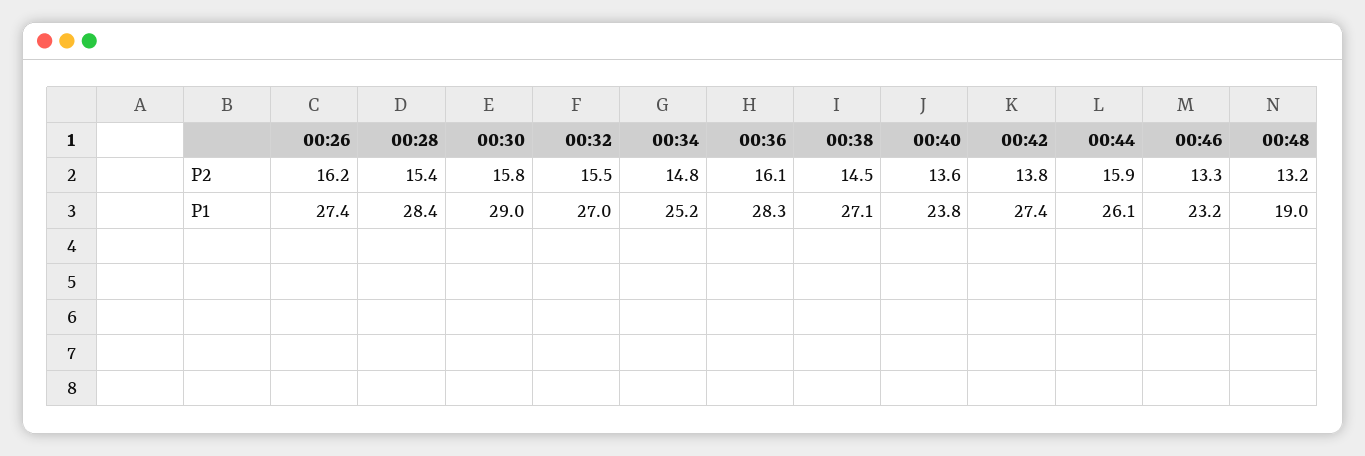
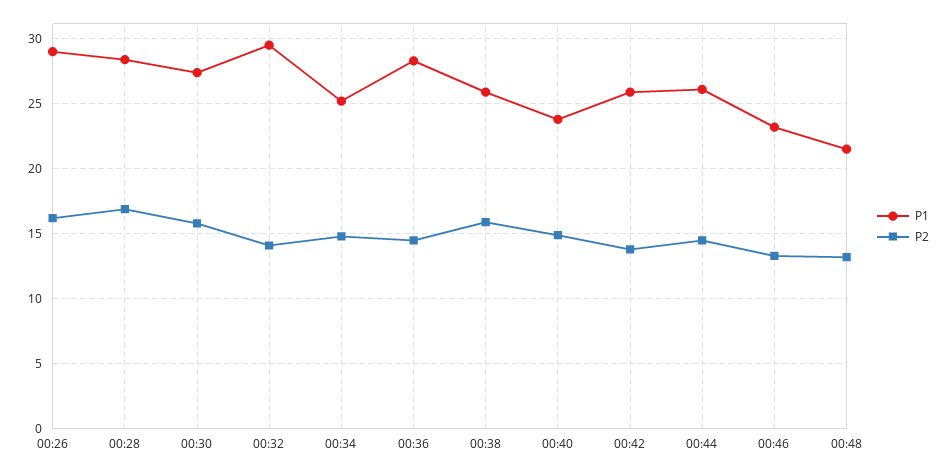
  {
    "P2": {
      "00:26": 16.2,
-     "00:28": 15.4,
+     "00:28": 17,
      "00:30": 15.8,
-     "00:32": 15.5,
+     "00:32": 14,
      "00:34": 14.8,
-     "00:36": 16.1,
+     "00:36": 14.5,
-     "00:38": 14.5,
+     "00:38": 16,
-     "00:40": 13.6,
+     "00:40": 15,
      "00:42": 13.8,
-     "00:44": 15.9,
+     "00:44": 14.5,
      "00:46": 13.3,
      "00:48": 13.2
    },
    "P1": {
-     "00:26": 27.4,
+     "00:26": 29,
      "00:28": 28.4,
-     "00:30": 29,
+     "00:30": 27.5,
-     "00:32": 27,
+     "00:32": 29.5,
      "00:34": 25.2,
      "00:36": 28.3,
-     "00:38": 27.1,
+     "00:38": 26,
      "00:40": 23.8,
-     "00:42": 27.4,
+     "00:42": 26,
      "00:44": 26.1,
      "00:46": 23.2,
-     "00:48": 19
+     "00:48": 21.5
    }
  }

